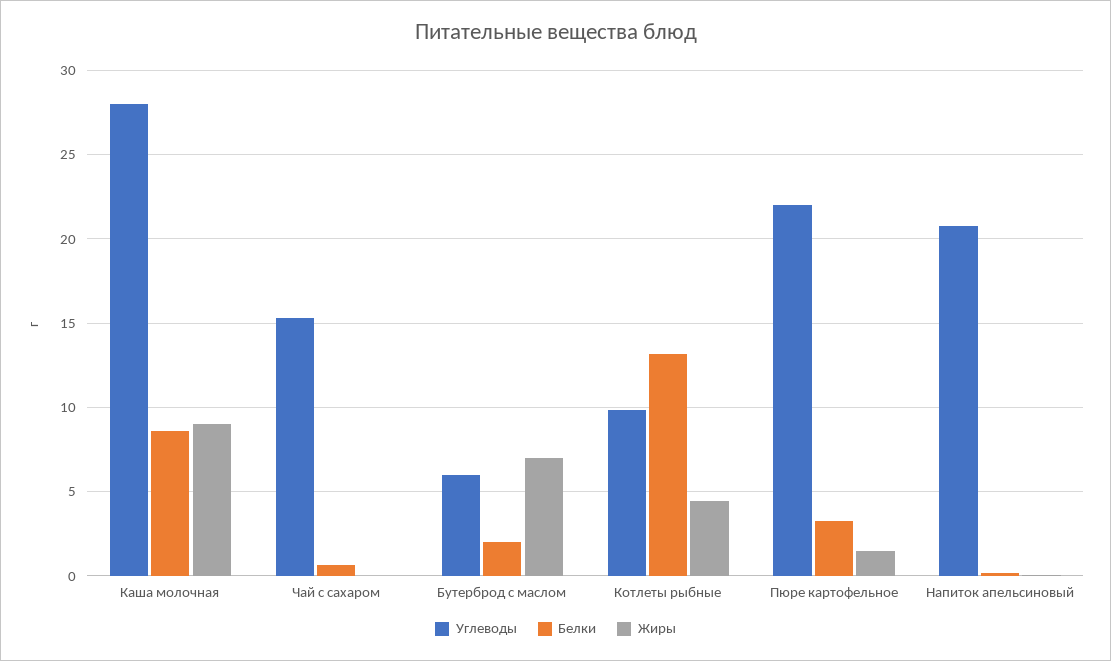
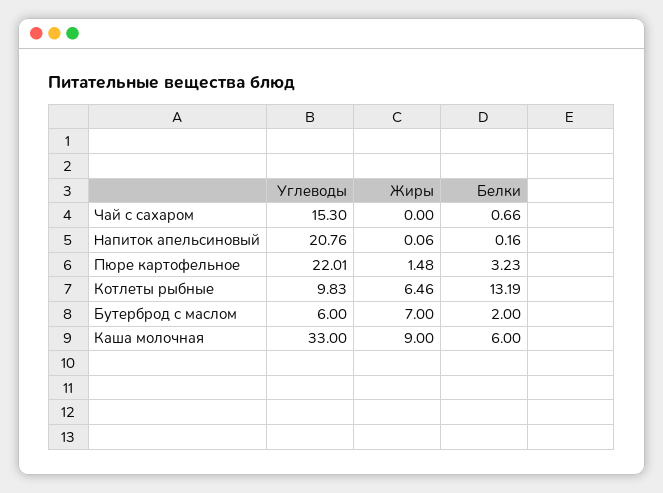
  {
    "Углеводы": {
-     "Каша молочная": 28,
+     "Каша молочная": 33,
      "Чай с сахаром": 15.3,
      "Бутерброд с маслом": 6,
      "Котлеты рыбные": 9.83,
      "Пюре картофельное": 22.01,
      "Напиток апельсиновый": 20.76
    },
    "Белки": {
-     "Каша молочная": 8.5,
+     "Каша молочная": 6,
      "Чай с сахаром": 0.66,
      "Бутерброд с маслом": 2,
      "Котлеты рыбные": 13.19,
      "Пюре картофельное": 3.23,
      "Напиток апельсиновый": 0.16
    },
    "Жиры": {
      "Каша молочная": 9,
      "Чай с сахаром": 0,
      "Бутерброд с маслом": 7,
-     "Котлеты рыбные": 4.5,
+     "Котлеты рыбные": 6.46,
      "Пюре картофельное": 1.48,
      "Напиток апельсиновый": 0.06
    }
  }

